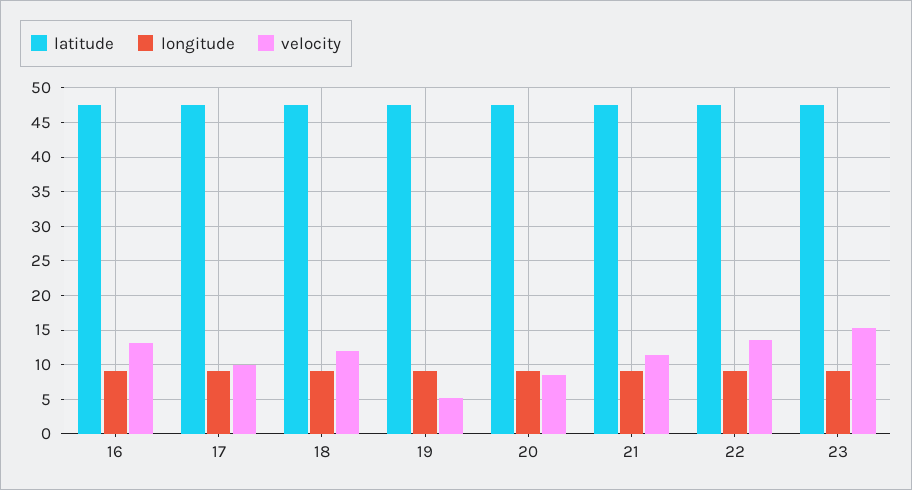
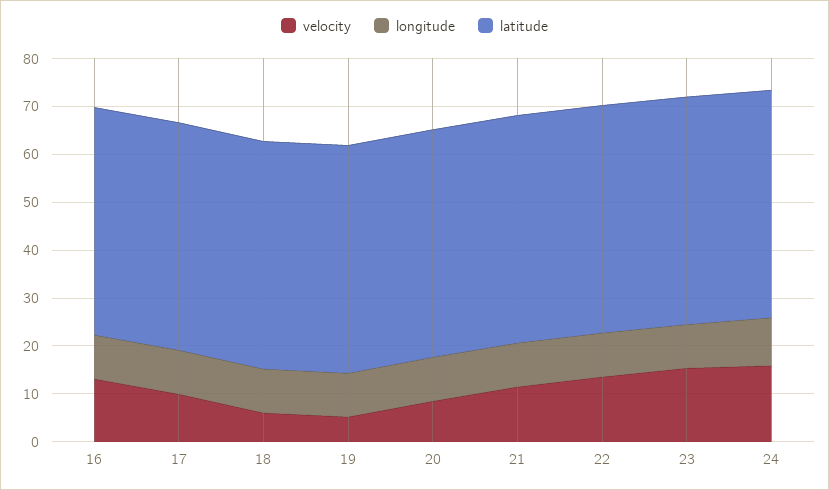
  {
    "latitude": {
      "16": 47,
      "17": 47,
      "18": 47,
      "19": 47,
      "20": 47,
      "21": 47,
      "22": 47,
-     "23": 47
+     "23": 47,
+     "24": 48
    },
    "longitude": {
      "16": 9,
      "17": 9,
      "18": 9,
      "19": 9,
      "20": 9,
      "21": 9,
      "22": 9,
-     "23": 9
+     "23": 9,
+     "24": 10
    },
    "velocity": {
      "16": 13,
      "17": 10,
-     "18": 12,
+     "18": 6,
      "19": 5,
      "20": 9,
      "21": 11,
      "22": 14,
-     "23": 15
+     "23": 15,
+     "24": 16
    }
  }

